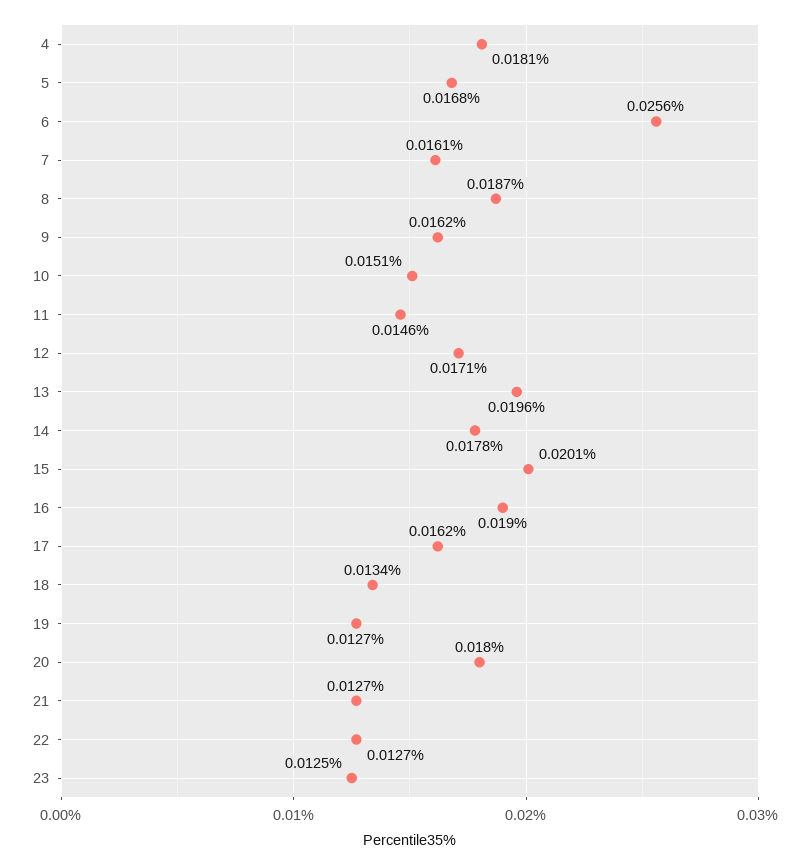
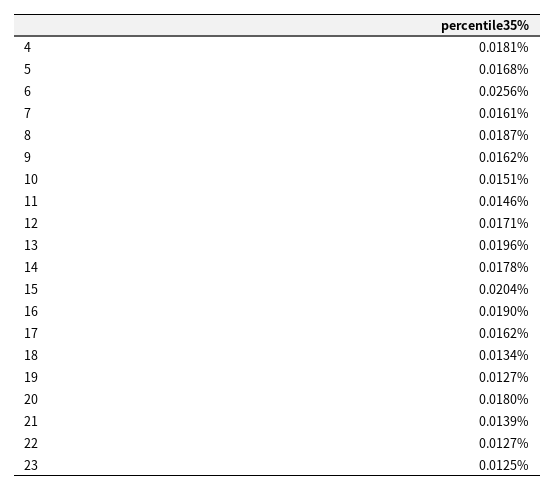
  {
    "4": 0.0181,
    "5": 0.0168,
    "6": 0.0256,
    "7": 0.0161,
    "8": 0.0187,
    "9": 0.0162,
    "10": 0.0151,
    "11": 0.0146,
    "12": 0.0171,
    "13": 0.0196,
    "14": 0.0178,
-   "15": 0.0201,
+   "15": 0.0204,
    "16": 0.019,
    "17": 0.0162,
    "18": 0.0134,
    "19": 0.0127,
    "20": 0.018,
-   "21": 0.0127,
+   "21": 0.0139,
    "22": 0.0127,
    "23": 0.0125
  }

